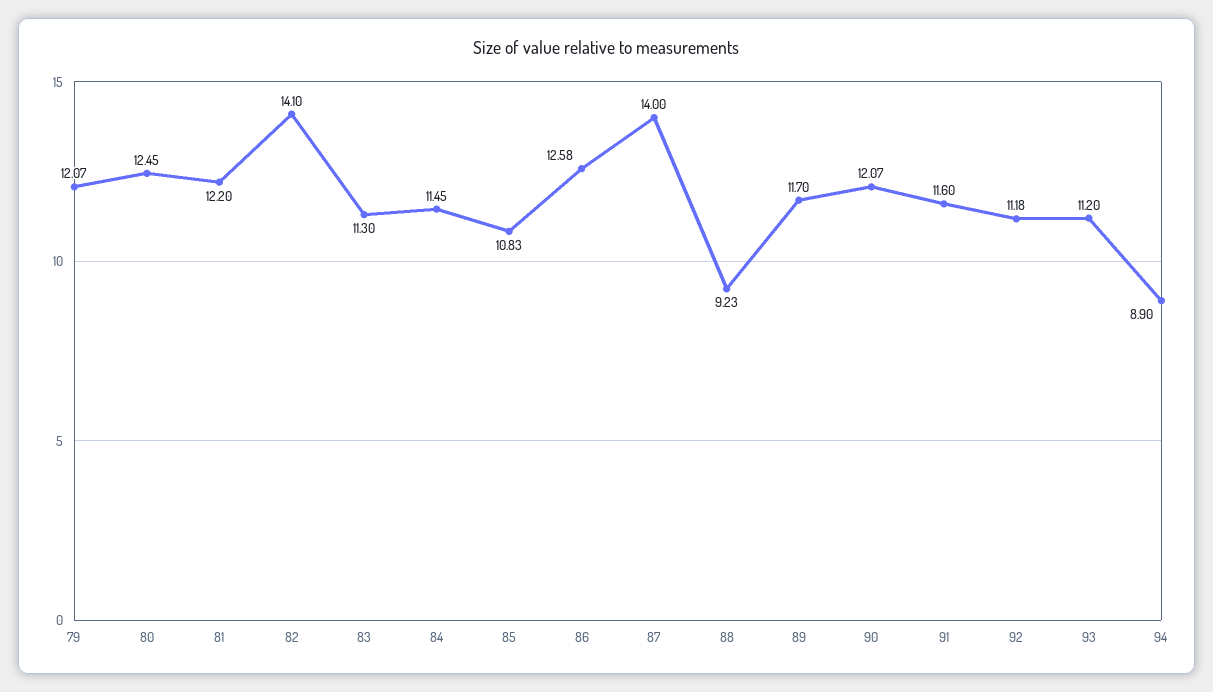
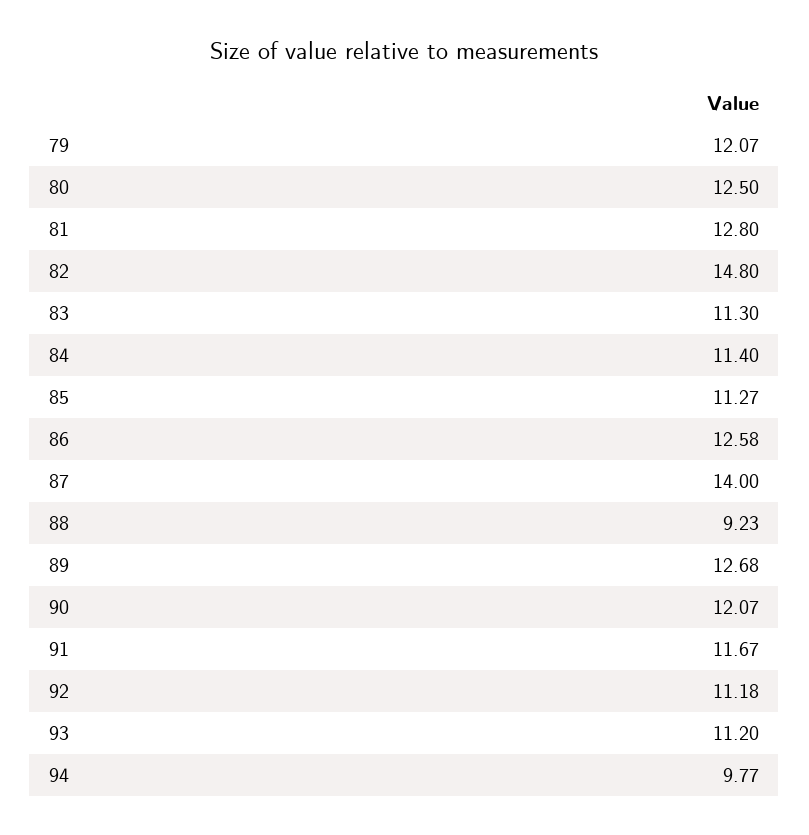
  {
    "79": 12.07,
-   "80": 12.45,
+   "80": 12.5,
-   "81": 12.2,
+   "81": 12.8,
-   "82": 14.1,
+   "82": 14.8,
    "83": 11.3,
-   "84": 11.45,
+   "84": 11.4,
-   "85": 10.83,
+   "85": 11.27,
    "86": 12.58,
    "87": 14,
    "88": 9.23,
-   "89": 11.7,
+   "89": 12.68,
    "90": 12.07,
-   "91": 11.6,
+   "91": 11.67,
    "92": 11.18,
    "93": 11.2,
-   "94": 8.9
+   "94": 9.77
  }

